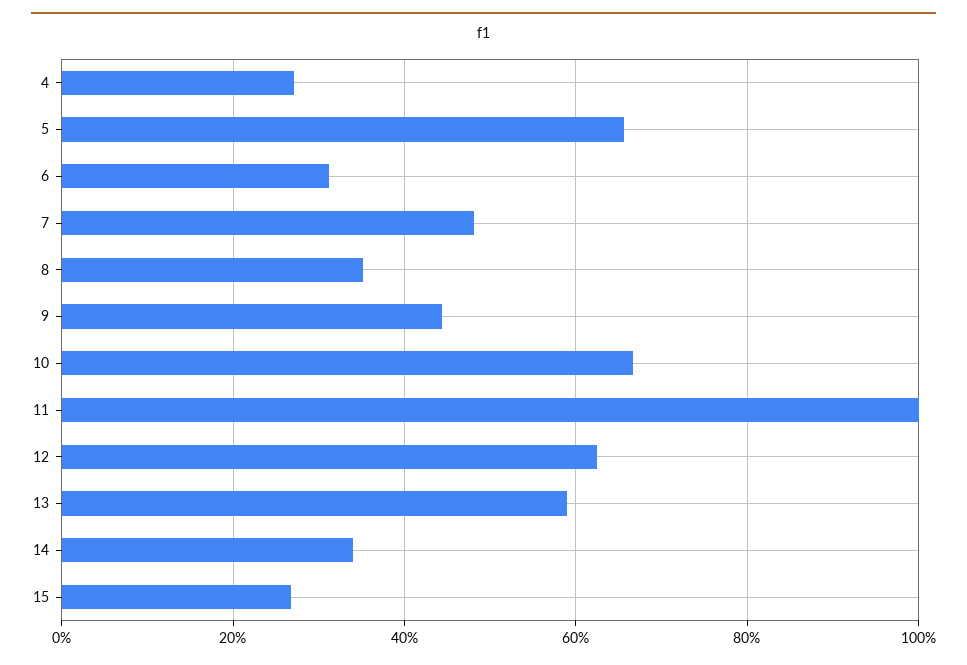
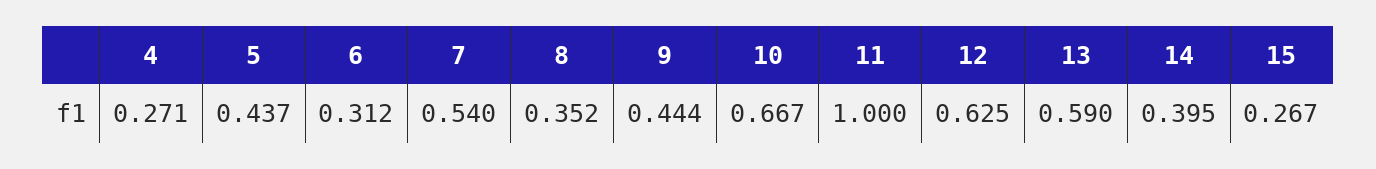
  {
    "4": 0.271,
-   "5": 0.66,
+   "5": 0.437,
    "6": 0.312,
-   "7": 0.48,
+   "7": 0.54,
    "8": 0.352,
    "9": 0.444,
    "10": 0.667,
    "11": 1,
    "12": 0.625,
    "13": 0.59,
-   "14": 0.34,
+   "14": 0.395,
    "15": 0.267
  }

